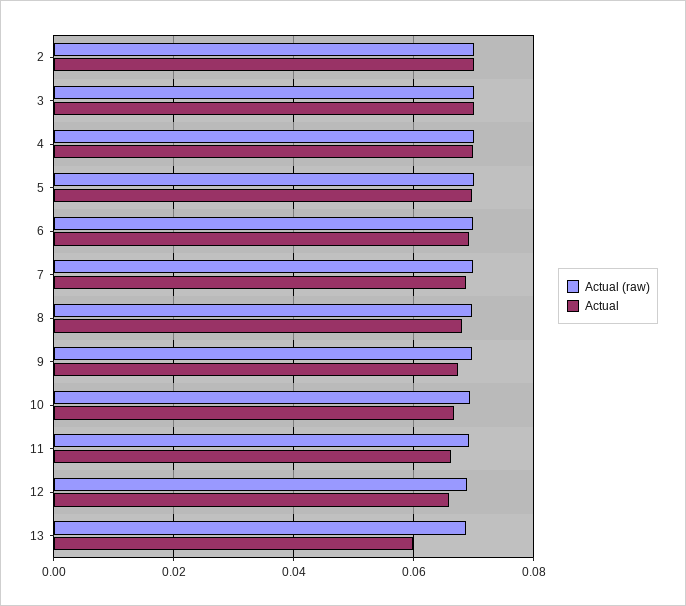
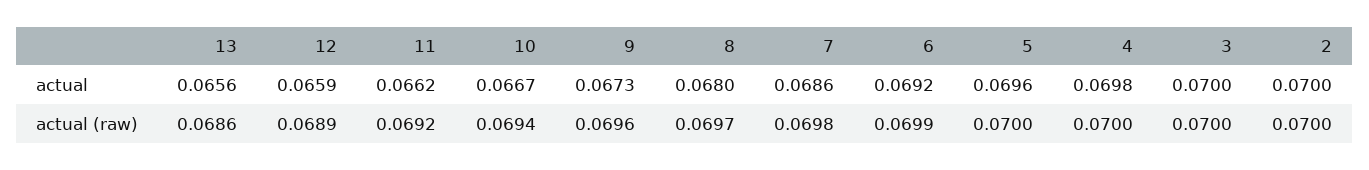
  {
    "Actual (raw)": {
      "2": 0.07,
      "3": 0.07,
      "4": 0.07,
      "5": 0.07,
      "6": 0.0699,
      "7": 0.0698,
      "8": 0.0697,
      "9": 0.0696,
      "10": 0.0694,
      "11": 0.0692,
      "12": 0.0689,
      "13": 0.0686
    },
    "Actual": {
      "2": 0.07,
      "3": 0.07,
      "4": 0.0698,
      "5": 0.0696,
      "6": 0.0692,
      "7": 0.0686,
      "8": 0.068,
      "9": 0.0673,
      "10": 0.0667,
      "11": 0.0662,
      "12": 0.0659,
-     "13": 0.06
+     "13": 0.0656
    }
  }

